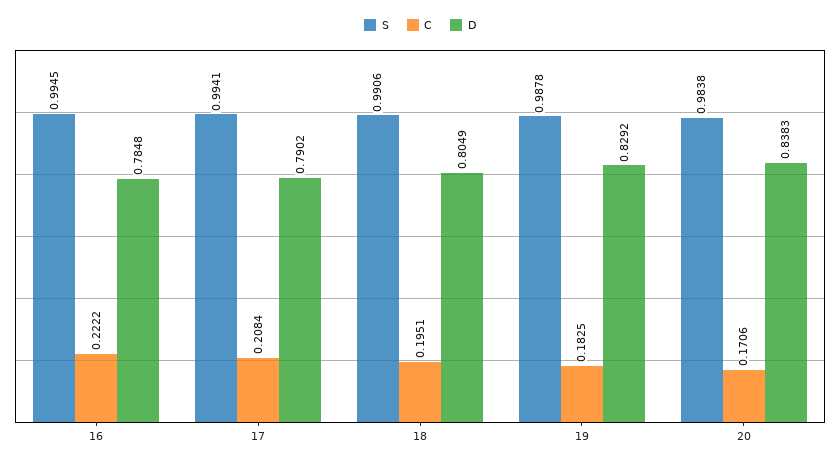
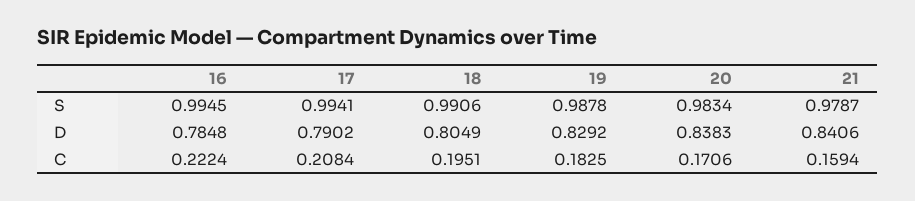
  {
    "S": {
      "16": 0.9945,
      "17": 0.9941,
      "18": 0.9906,
      "19": 0.9878,
-     "20": 0.9838
+     "20": 0.9834,
+     "21": 0.9787
    },
    "C": {
-     "16": 0.2222,
+     "16": 0.2224,
      "17": 0.2084,
      "18": 0.1951,
      "19": 0.1825,
-     "20": 0.1706
+     "20": 0.1706,
+     "21": 0.1594
    },
    "D": {
      "16": 0.7848,
      "17": 0.7902,
      "18": 0.8049,
      "19": 0.8292,
-     "20": 0.8383
+     "20": 0.8383,
+     "21": 0.8406
    }
  }

